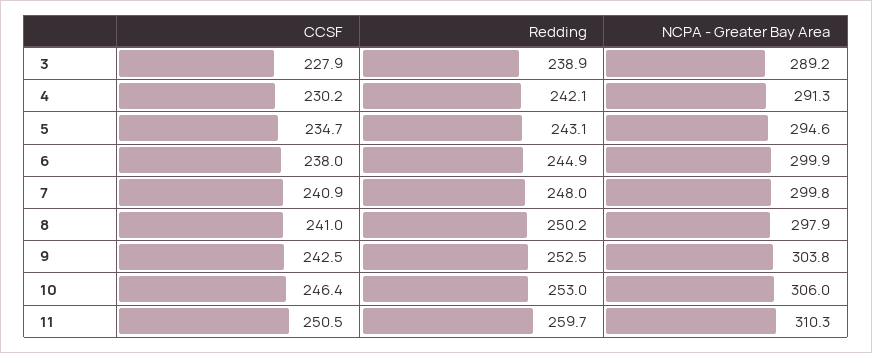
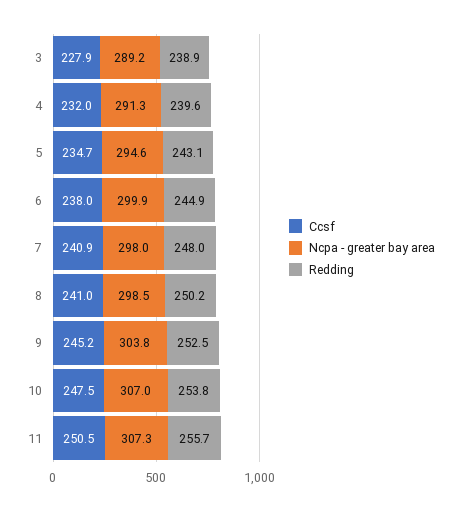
  {
    "CCSF": {
      "3": 227.9,
-     "4": 230.2,
+     "4": 232,
      "5": 234.7,
      "6": 238,
      "7": 240.9,
      "8": 241,
-     "9": 242.5,
+     "9": 245.2,
-     "10": 246.4,
+     "10": 247.5,
      "11": 250.5
    },
    "Redding": {
      "3": 238.9,
-     "4": 242.1,
+     "4": 239.6,
      "5": 243.1,
      "6": 244.9,
      "7": 248,
      "8": 250.2,
      "9": 252.5,
-     "10": 253,
+     "10": 253.8,
-     "11": 259.7
+     "11": 255.7
    },
    "NCPA - Greater Bay Area": {
      "3": 289.2,
      "4": 291.3,
      "5": 294.6,
      "6": 299.9,
-     "7": 299.8,
+     "7": 298,
-     "8": 297.9,
+     "8": 298.5,
      "9": 303.8,
-     "10": 306,
+     "10": 307,
-     "11": 310.3
+     "11": 307.3
    }
  }

